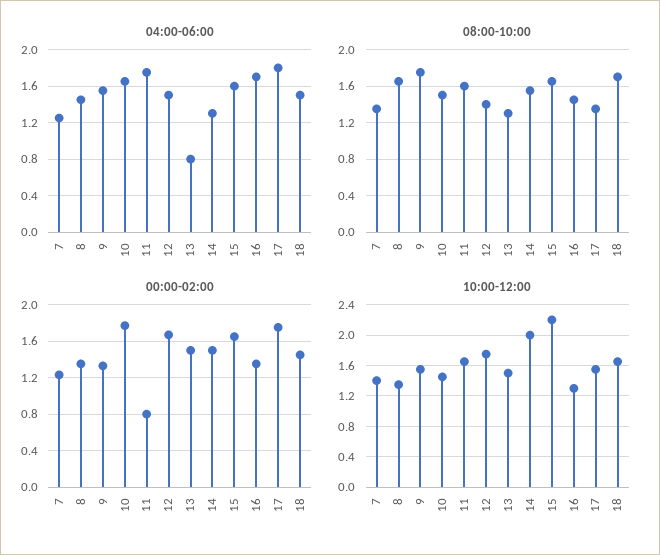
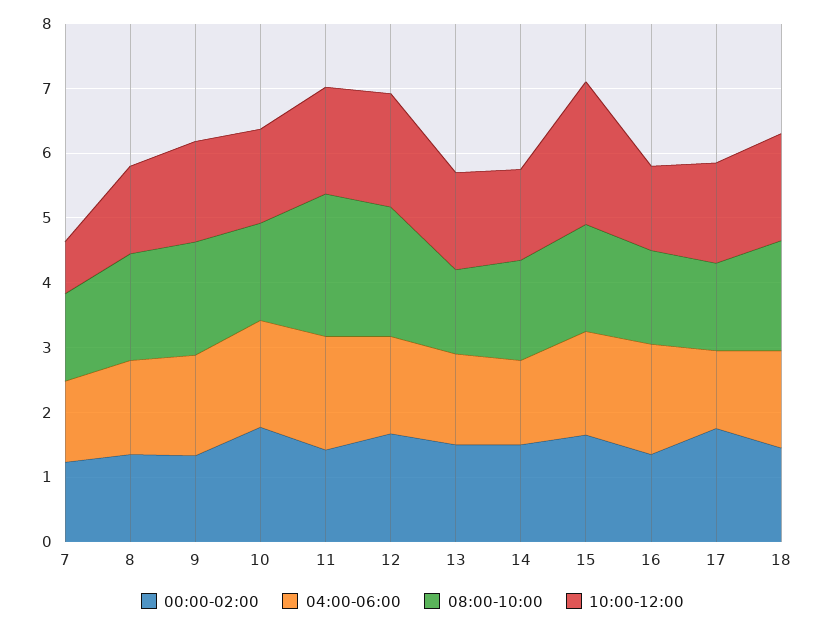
  {
    "04:00-06:00": {
      "7": 1.3,
      "8": 1.5,
      "9": 1.6,
      "10": 1.7,
      "11": 1.8,
      "12": 1.5,
-     "13": 0.8,
+     "13": 1.4,
      "14": 1.3,
      "15": 1.6,
      "16": 1.7,
-     "17": 1.8,
+     "17": 1.2,
      "18": 1.5
    },
    "08:00-10:00": {
      "7": 1.4,
      "8": 1.7,
      "9": 1.8,
      "10": 1.5,
-     "11": 1.6,
+     "11": 2.2,
-     "12": 1.4,
+     "12": 2,
      "13": 1.3,
      "14": 1.6,
      "15": 1.7,
      "16": 1.5,
      "17": 1.4,
      "18": 1.7
    },
    "00:00-02:00": {
      "7": 1.2,
      "8": 1.4,
      "9": 1.3,
      "10": 1.8,
-     "11": 0.8,
+     "11": 1.4,
      "12": 1.7,
      "13": 1.5,
      "14": 1.5,
      "15": 1.7,
      "16": 1.4,
      "17": 1.8,
      "18": 1.5
    },
    "10:00-12:00": {
-     "7": 1.4,
+     "7": 0.8,
      "8": 1.4,
      "9": 1.6,
      "10": 1.5,
      "11": 1.7,
      "12": 1.8,
      "13": 1.5,
-     "14": 2,
+     "14": 1.4,
      "15": 2.2,
      "16": 1.3,
      "17": 1.6,
      "18": 1.7
    }
  }

